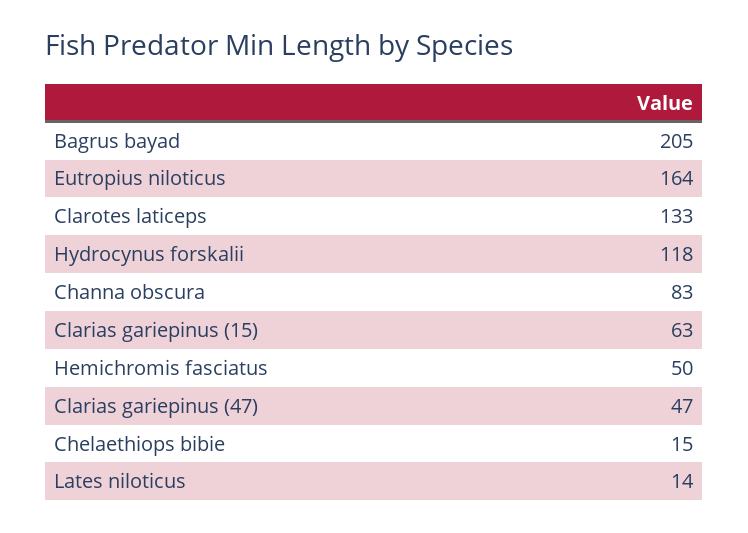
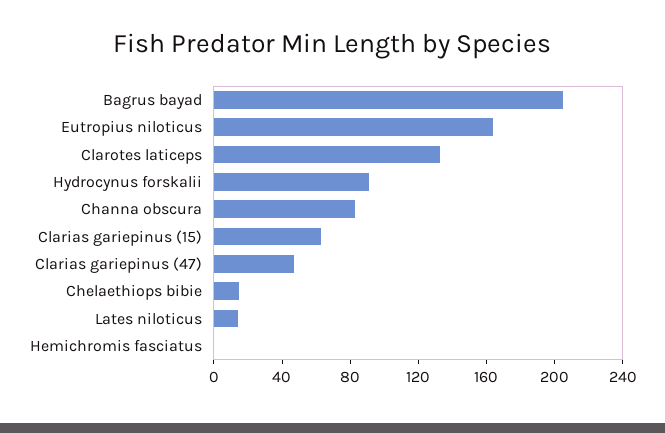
  {
    "Bagrus bayad": 205,
    "Eutropius niloticus": 164,
    "Clarotes laticeps": 133,
-   "Hydrocynus forskalii": 118,
+   "Hydrocynus forskalii": 90,
    "Channa obscura": 83,
    "Clarias gariepinus (15)": 63,
-   "Hemichromis fasciatus": 50,
+   "Hemichromis fasciatus": 0,
    "Clarias gariepinus (47)": 47,
    "Chelaethiops bibie": 15,
    "Lates niloticus": 14
  }

